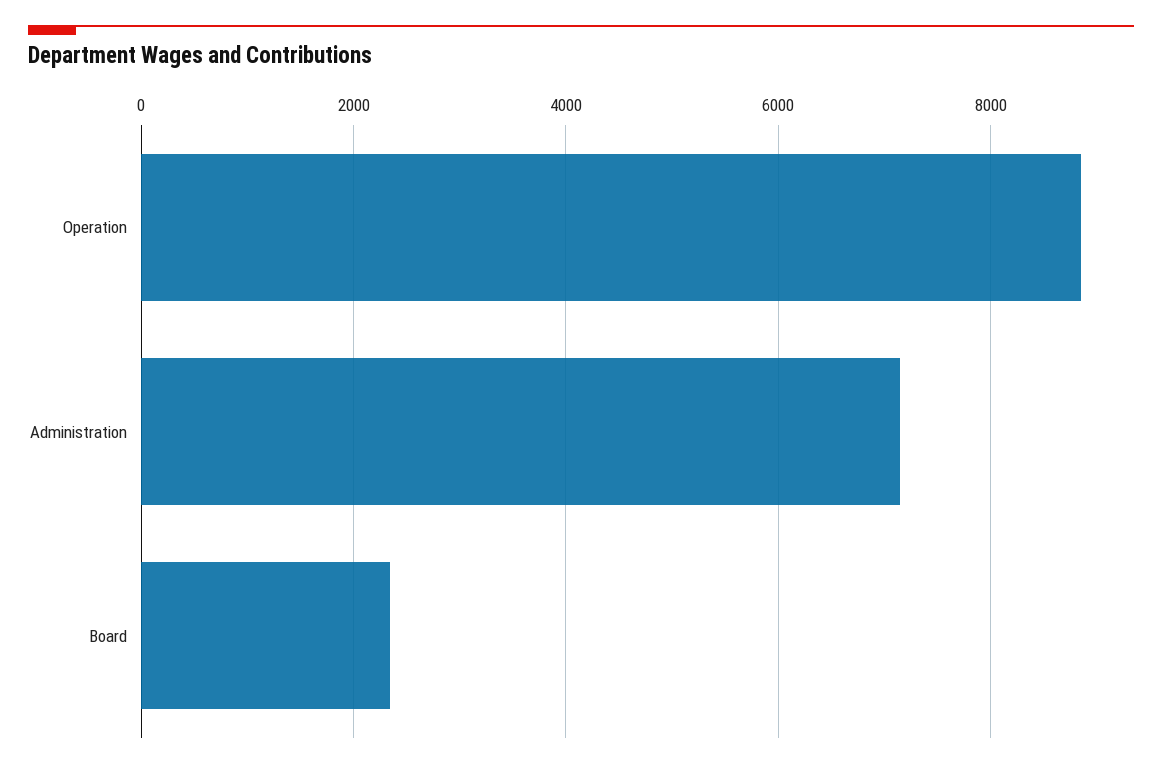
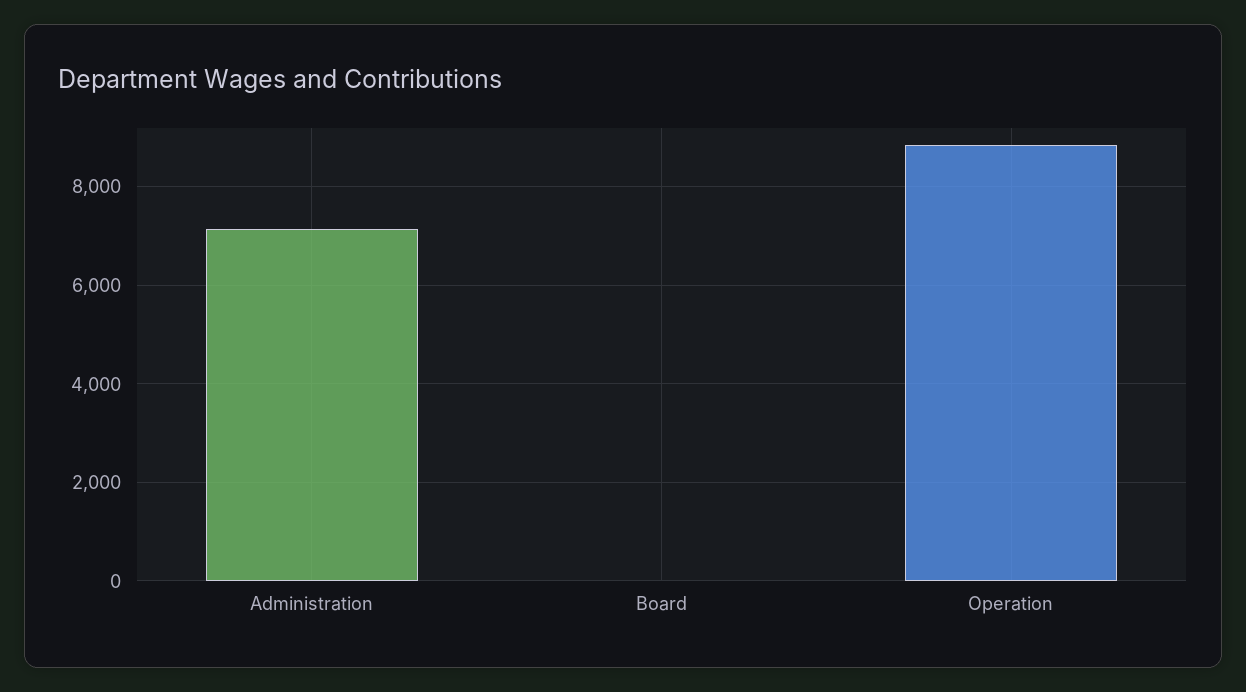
  {
    "Operation": 8800,
    "Administration": 7200,
-   "Board": 2400
+   "Board": 0
  }

